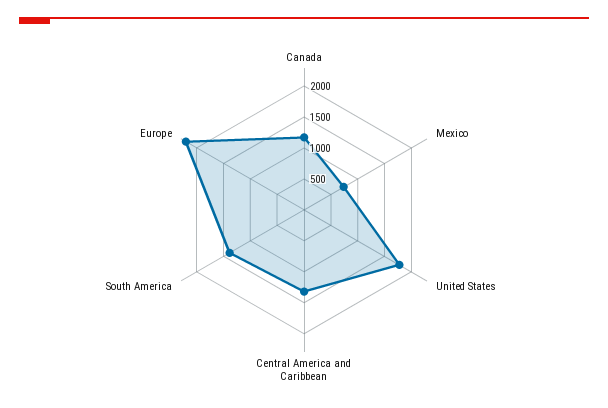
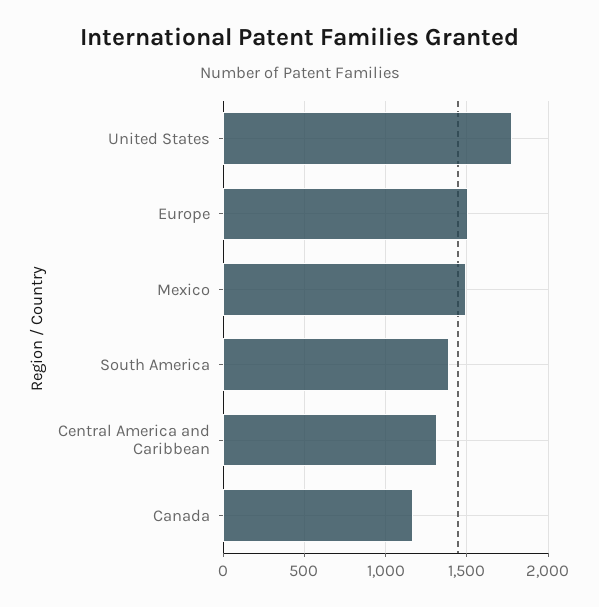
  {
    "Canada": 1150,
-   "Mexico": 750,
+   "Mexico": 1500,
    "United States": 1800,
    "Central America and Caribbean": 1300,
    "South America": 1400,
-   "Europe": 2250
+   "Europe": 1500
  }

